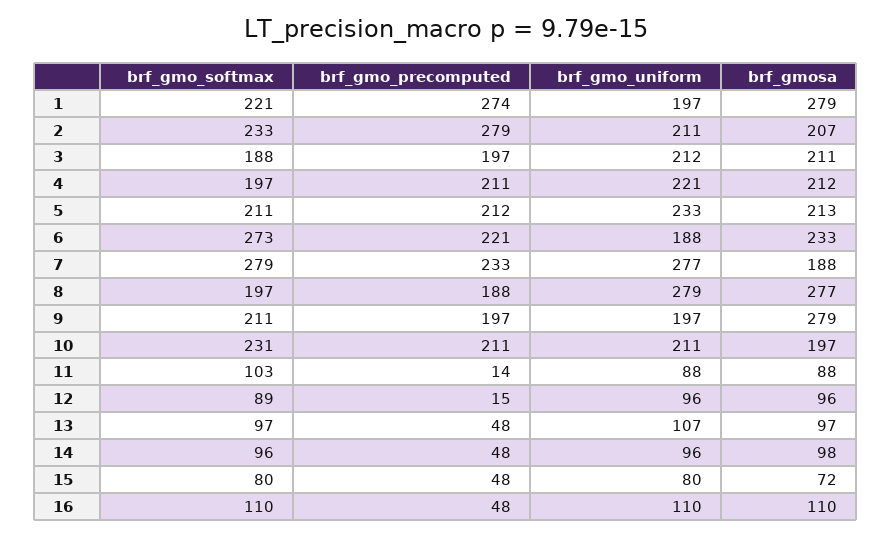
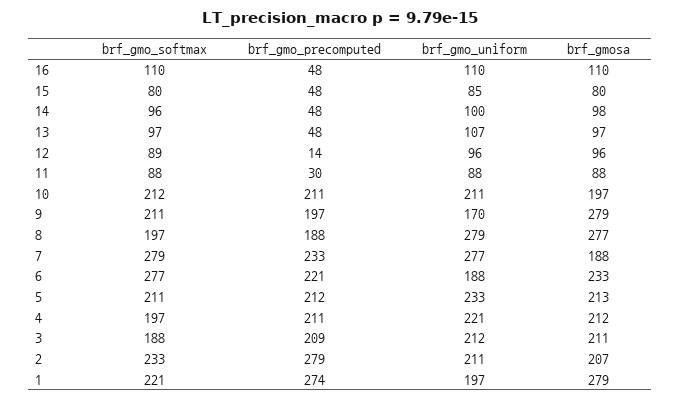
  {
    "brf_gmo_softmax": {
      "1": 221,
      "2": 233,
      "3": 188,
      "4": 197,
      "5": 211,
-     "6": 273,
+     "6": 277,
      "7": 279,
      "8": 197,
      "9": 211,
-     "10": 231,
+     "10": 212,
-     "11": 103,
+     "11": 88,
      "12": 89,
      "13": 97,
      "14": 96,
      "15": 80,
      "16": 110
    },
    "brf_gmo_precomputed": {
      "1": 274,
      "2": 279,
-     "3": 197,
+     "3": 209,
      "4": 211,
      "5": 212,
      "6": 221,
      "7": 233,
      "8": 188,
      "9": 197,
      "10": 211,
-     "11": 14,
+     "11": 30,
-     "12": 15,
+     "12": 14,
      "13": 48,
      "14": 48,
      "15": 48,
      "16": 48
    },
    "brf_gmo_uniform": {
      "1": 197,
      "2": 211,
      "3": 212,
      "4": 221,
      "5": 233,
      "6": 188,
      "7": 277,
      "8": 279,
-     "9": 197,
+     "9": 170,
      "10": 211,
      "11": 88,
      "12": 96,
      "13": 107,
-     "14": 96,
+     "14": 100,
-     "15": 80,
+     "15": 85,
      "16": 110
    },
    "brf_gmosa": {
      "1": 279,
      "2": 207,
      "3": 211,
      "4": 212,
      "5": 213,
      "6": 233,
      "7": 188,
      "8": 277,
      "9": 279,
      "10": 197,
      "11": 88,
      "12": 96,
      "13": 97,
      "14": 98,
-     "15": 72,
+     "15": 80,
      "16": 110
    }
  }

